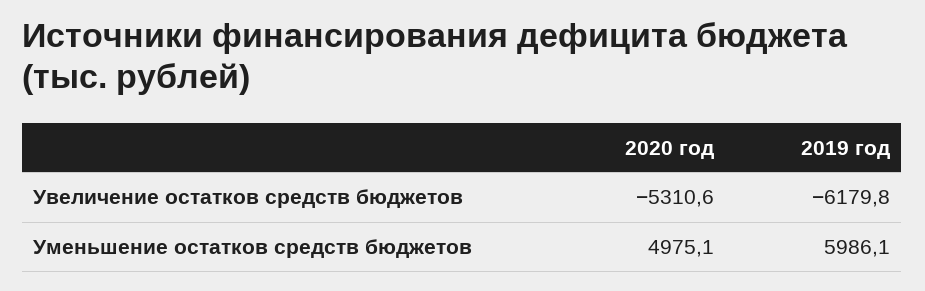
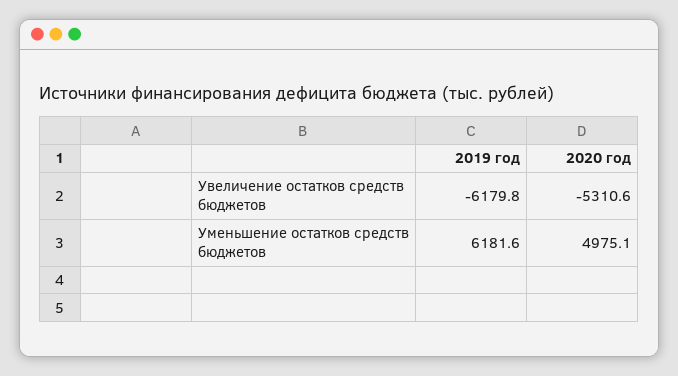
  {
    "2020 год": {
      "Увеличение остатков средств бюджетов": -5310.6,
      "Уменьшение остатков средств бюджетов": 4975.1
    },
    "2019 год": {
      "Увеличение остатков средств бюджетов": -6179.8,
-     "Уменьшение остатков средств бюджетов": 5986.1
+     "Уменьшение остатков средств бюджетов": 6181.6
    }
  }

